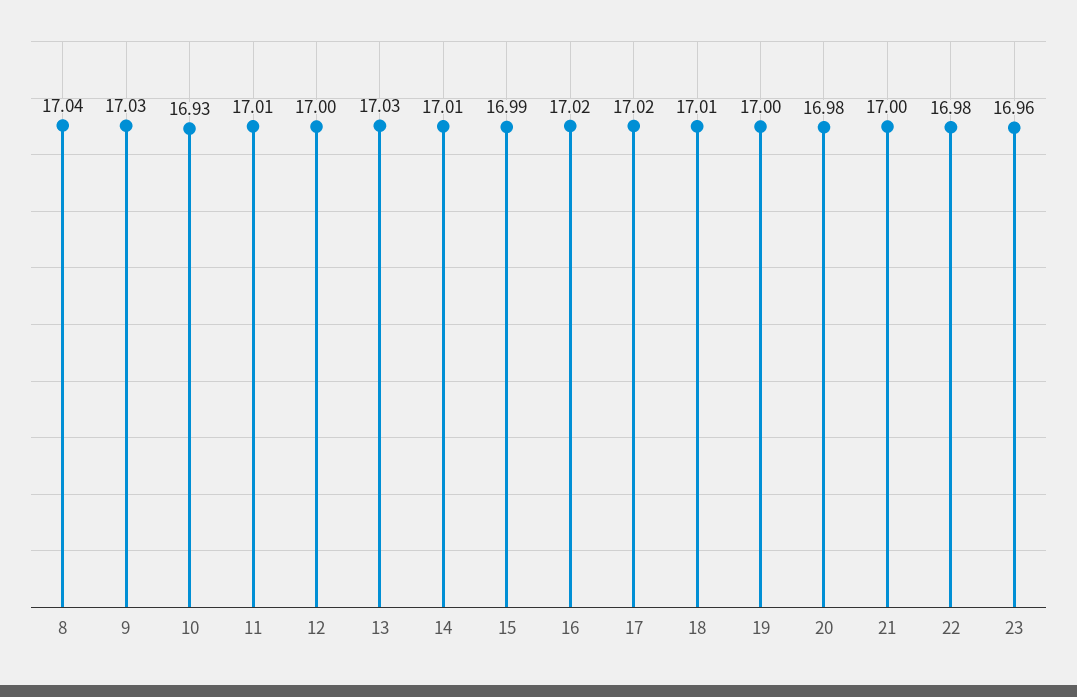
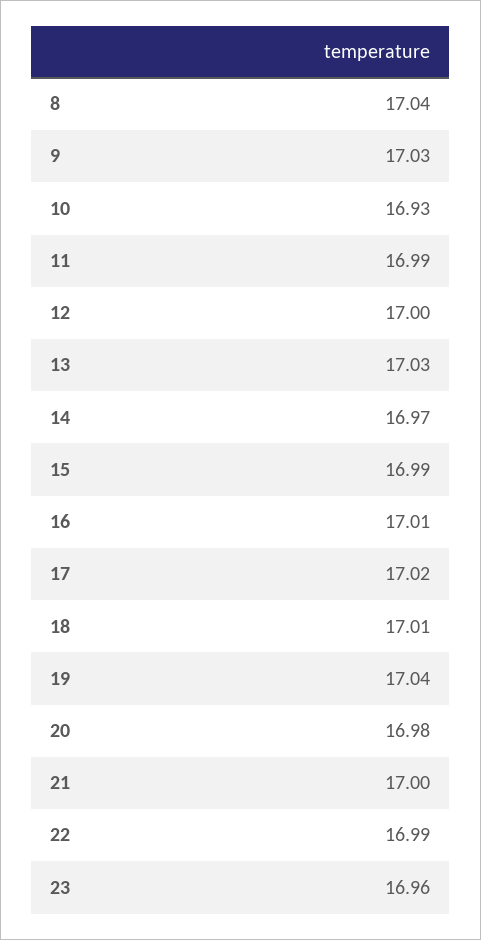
  {
    "8": 17.04,
    "9": 17.03,
    "10": 16.93,
-   "11": 17.01,
+   "11": 16.99,
    "12": 17,
    "13": 17.03,
-   "14": 17.01,
+   "14": 16.97,
    "15": 16.99,
-   "16": 17.02,
+   "16": 17.01,
    "17": 17.02,
    "18": 17.01,
-   "19": 17,
+   "19": 17.04,
    "20": 16.98,
    "21": 17,
-   "22": 16.98,
+   "22": 16.99,
    "23": 16.96
  }

